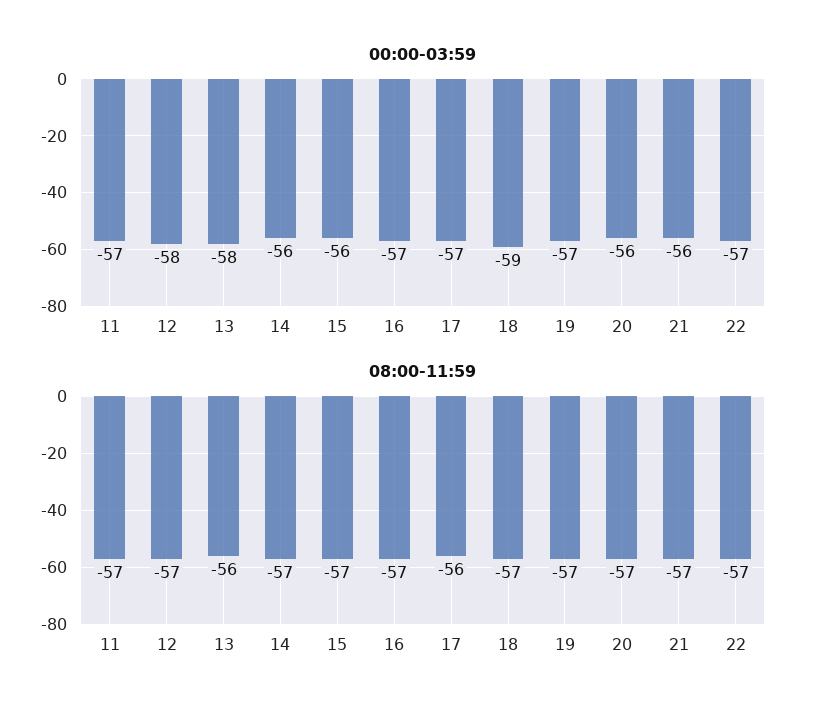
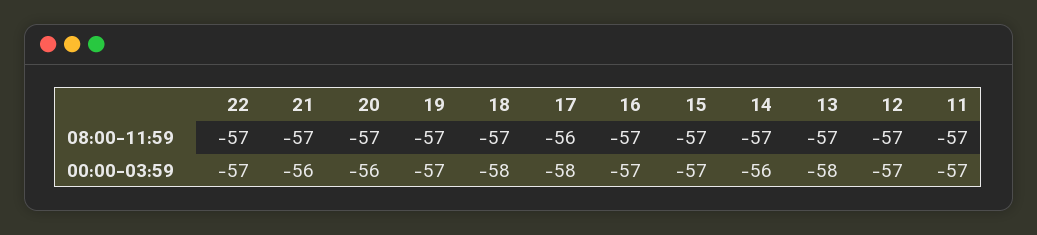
  {
    "00:00-03:59": {
      "11": -57,
-     "12": -58,
+     "12": -57,
      "13": -58,
      "14": -56,
-     "15": -56,
+     "15": -57,
      "16": -57,
-     "17": -57,
+     "17": -58,
-     "18": -59,
+     "18": -58,
      "19": -57,
      "20": -56,
      "21": -56,
      "22": -57
    },
    "08:00-11:59": {
      "11": -57,
      "12": -57,
-     "13": -56,
+     "13": -57,
      "14": -57,
      "15": -57,
      "16": -57,
      "17": -56,
      "18": -57,
      "19": -57,
      "20": -57,
      "21": -57,
      "22": -57
    }
  }

